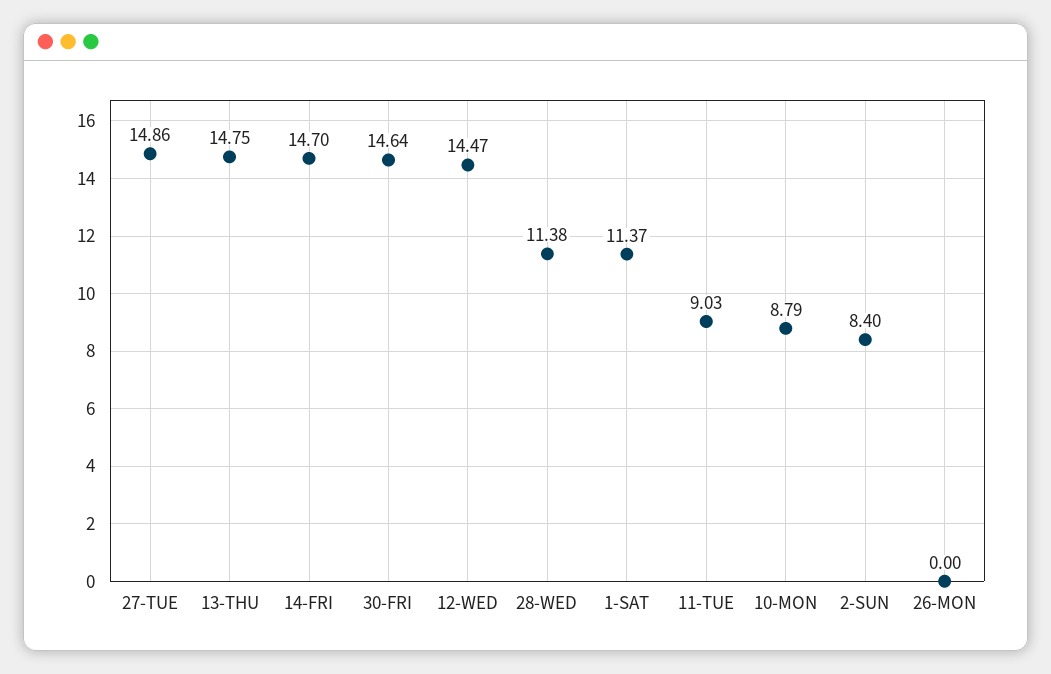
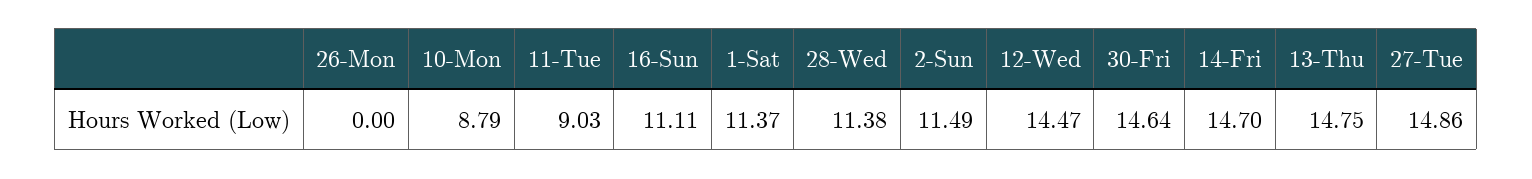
  {
    "27-TUE": 14.86,
    "13-THU": 14.75,
    "14-FRI": 14.7,
    "30-FRI": 14.64,
    "12-WED": 14.47,
    "28-WED": 11.38,
    "1-SAT": 11.37,
    "11-TUE": 9.03,
    "10-MON": 8.79,
-   "2-SUN": 8.4,
+   "2-SUN": 11.49,
-   "26-MON": 0
+   "26-MON": 0,
+   "16-Sun": 11.11
  }

